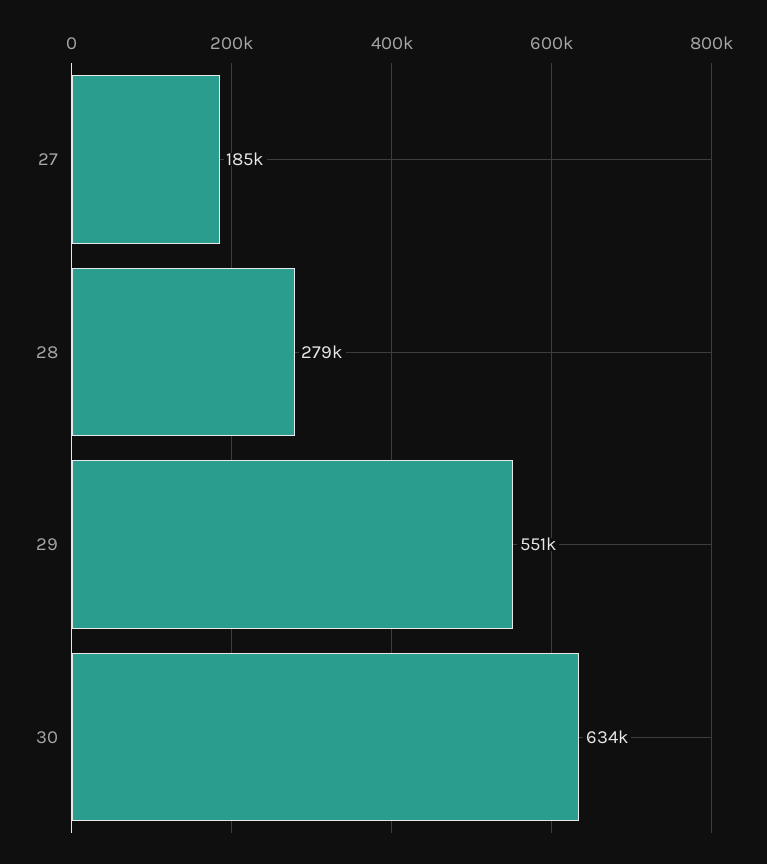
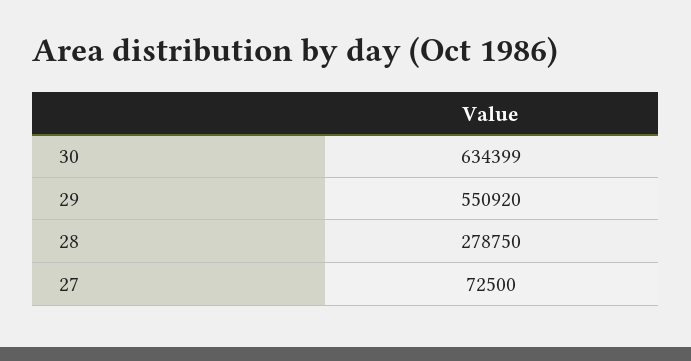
  {
-   "27": 185000,
+   "27": 72500,
    "28": 278750,
    "29": 550920,
    "30": 634399
  }

